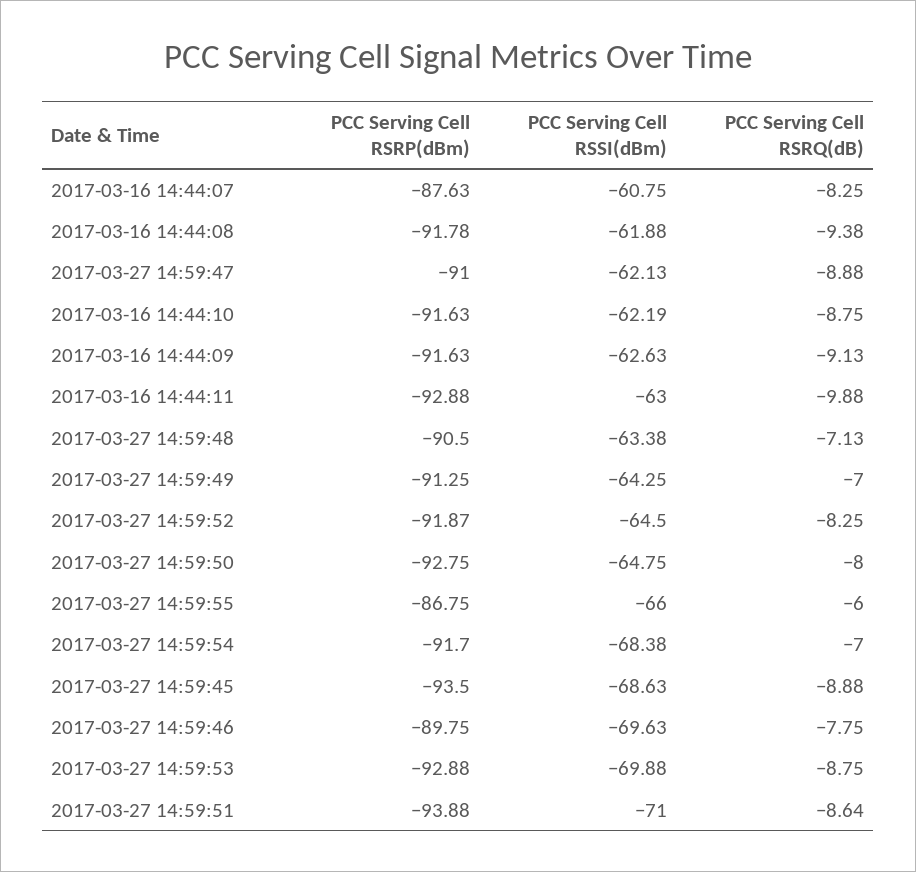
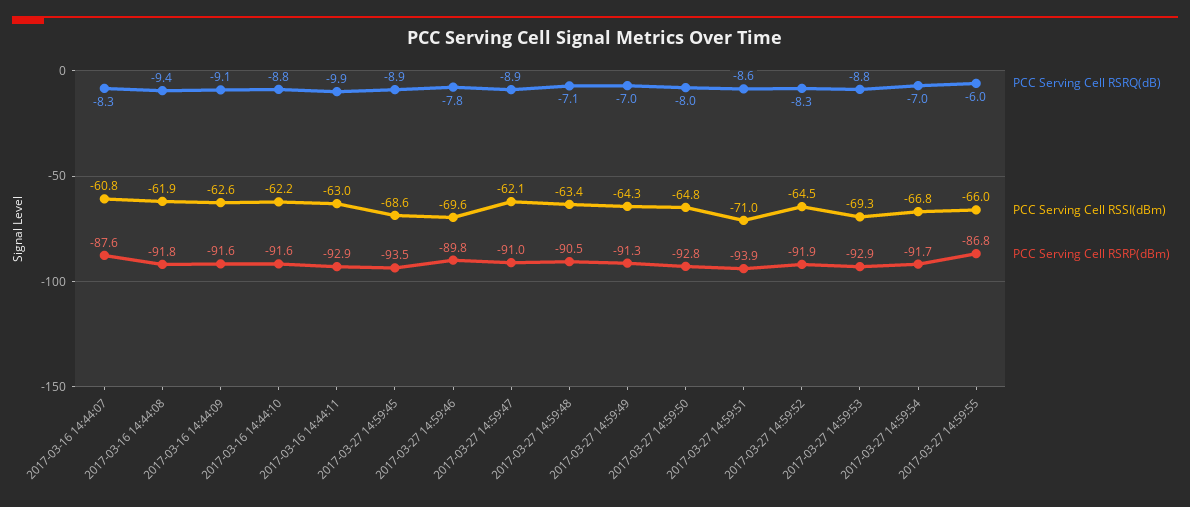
  {
    "PCC Serving Cell RSRP(dBm)": {
      "2017-03-16 14:44:07": -87.63,
      "2017-03-16 14:44:08": -91.78,
      "2017-03-27 14:59:47": -91,
      "2017-03-16 14:44:10": -91.63,
      "2017-03-16 14:44:09": -91.63,
      "2017-03-16 14:44:11": -92.88,
      "2017-03-27 14:59:48": -90.5,
      "2017-03-27 14:59:49": -91.25,
      "2017-03-27 14:59:52": -91.87,
      "2017-03-27 14:59:50": -92.75,
      "2017-03-27 14:59:55": -86.75,
      "2017-03-27 14:59:54": -91.7,
      "2017-03-27 14:59:45": -93.5,
      "2017-03-27 14:59:46": -89.75,
      "2017-03-27 14:59:53": -92.88,
      "2017-03-27 14:59:51": -93.88
    },
    "PCC Serving Cell RSSI(dBm)": {
      "2017-03-16 14:44:07": -60.75,
      "2017-03-16 14:44:08": -61.88,
      "2017-03-27 14:59:47": -62.13,
      "2017-03-16 14:44:10": -62.19,
      "2017-03-16 14:44:09": -62.63,
      "2017-03-16 14:44:11": -63,
      "2017-03-27 14:59:48": -63.38,
      "2017-03-27 14:59:49": -64.25,
      "2017-03-27 14:59:52": -64.5,
      "2017-03-27 14:59:50": -64.75,
      "2017-03-27 14:59:55": -66,
-     "2017-03-27 14:59:54": -68.38,
+     "2017-03-27 14:59:54": -66.8,
      "2017-03-27 14:59:45": -68.63,
      "2017-03-27 14:59:46": -69.63,
-     "2017-03-27 14:59:53": -69.88,
+     "2017-03-27 14:59:53": -69.3,
      "2017-03-27 14:59:51": -71
    },
    "PCC Serving Cell RSRQ(dB)": {
      "2017-03-16 14:44:07": -8.25,
      "2017-03-16 14:44:08": -9.38,
      "2017-03-27 14:59:47": -8.88,
      "2017-03-16 14:44:10": -8.75,
      "2017-03-16 14:44:09": -9.13,
      "2017-03-16 14:44:11": -9.88,
      "2017-03-27 14:59:48": -7.13,
      "2017-03-27 14:59:49": -7,
      "2017-03-27 14:59:52": -8.25,
      "2017-03-27 14:59:50": -8,
      "2017-03-27 14:59:55": -6,
      "2017-03-27 14:59:54": -7,
      "2017-03-27 14:59:45": -8.88,
      "2017-03-27 14:59:46": -7.75,
      "2017-03-27 14:59:53": -8.75,
      "2017-03-27 14:59:51": -8.64
    }
  }

